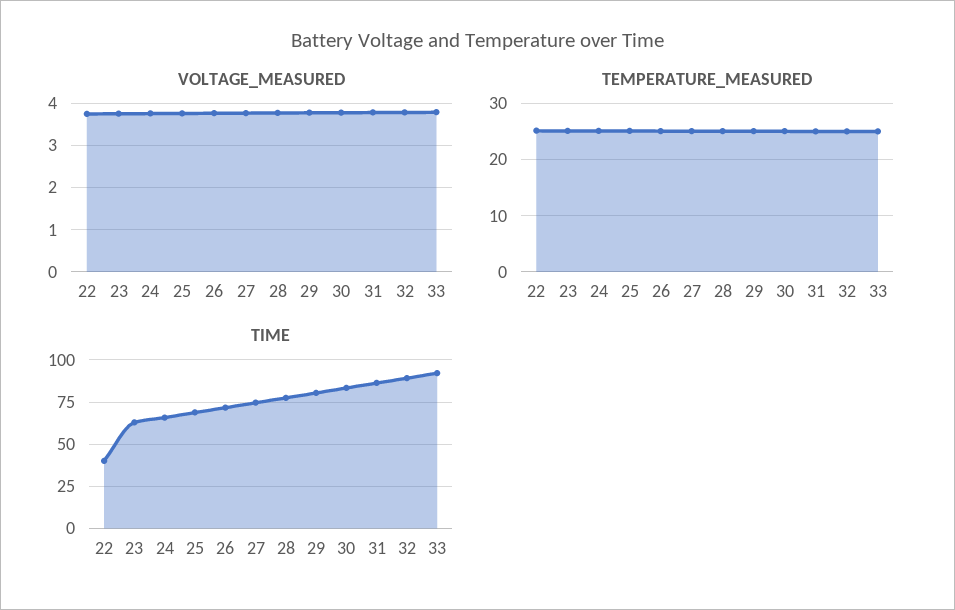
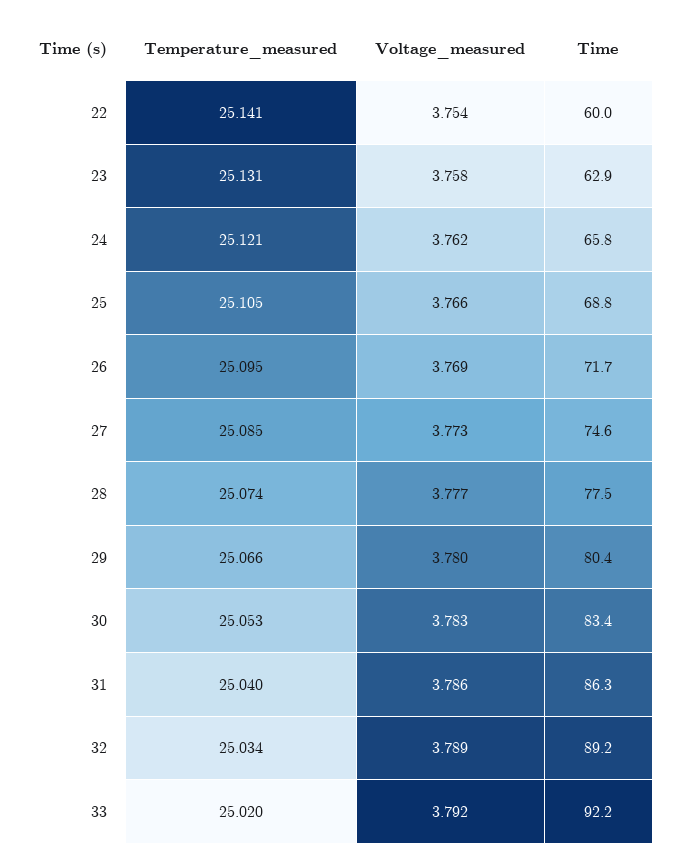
  {
    "VOLTAGE_MEASURED": {
      "22": 3.754,
      "23": 3.758,
      "24": 3.762,
      "25": 3.766,
      "26": 3.769,
      "27": 3.773,
      "28": 3.777,
      "29": 3.78,
      "30": 3.783,
      "31": 3.786,
      "32": 3.789,
      "33": 3.792
    },
    "TEMPERATURE_MEASURED": {
      "22": 25.141,
      "23": 25.131,
      "24": 25.121,
      "25": 25.105,
      "26": 25.095,
      "27": 25.085,
      "28": 25.074,
      "29": 25.066,
      "30": 25.053,
      "31": 25.04,
      "32": 25.034,
      "33": 25.02
    },
    "TIME": {
-     "22": 40,
+     "22": 60,
      "23": 62.9,
      "24": 65.8,
      "25": 68.8,
      "26": 71.7,
      "27": 74.6,
      "28": 77.5,
      "29": 80.4,
      "30": 83.4,
      "31": 86.3,
      "32": 89.2,
      "33": 92.2
    }
  }

